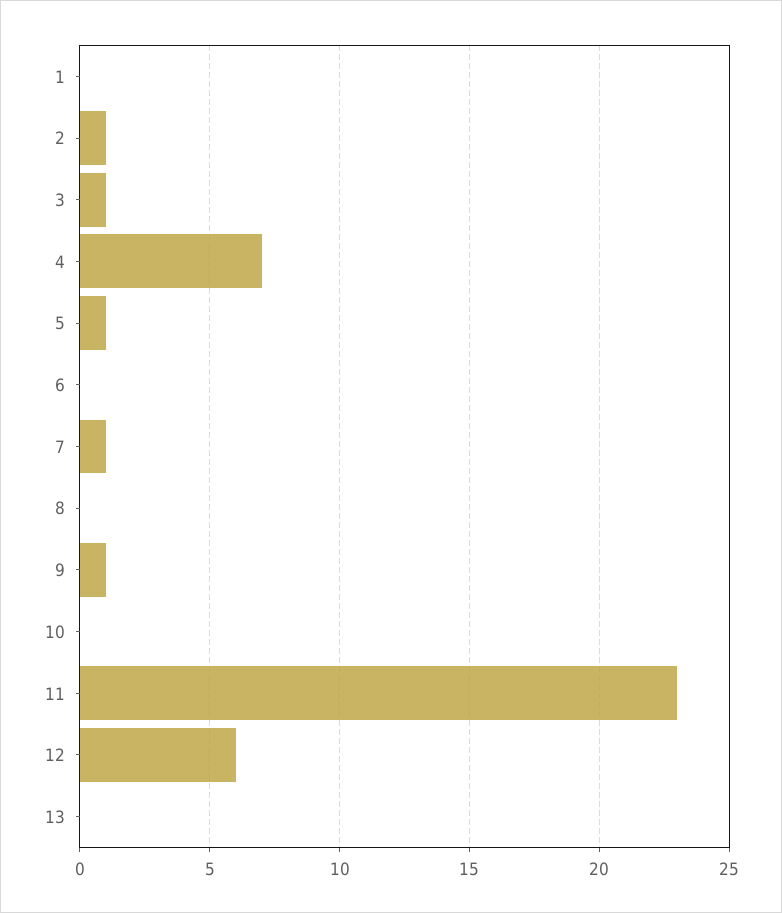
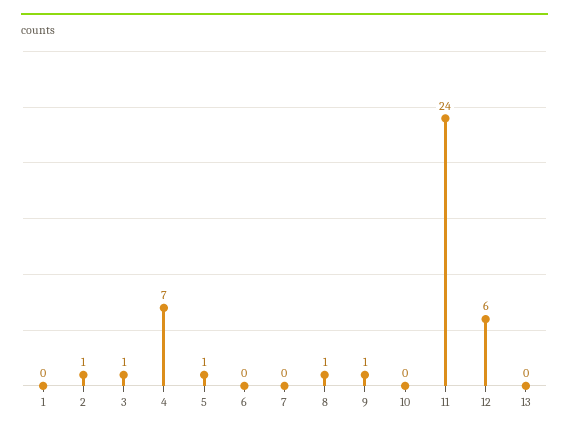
  {
    "1": 0,
    "2": 1,
    "3": 1,
    "4": 7,
    "5": 1,
    "6": 0,
-   "7": 1,
+   "7": 0,
-   "8": 0,
+   "8": 1,
    "9": 1,
    "10": 0,
-   "11": 23,
+   "11": 24,
    "12": 6,
    "13": 0
  }

